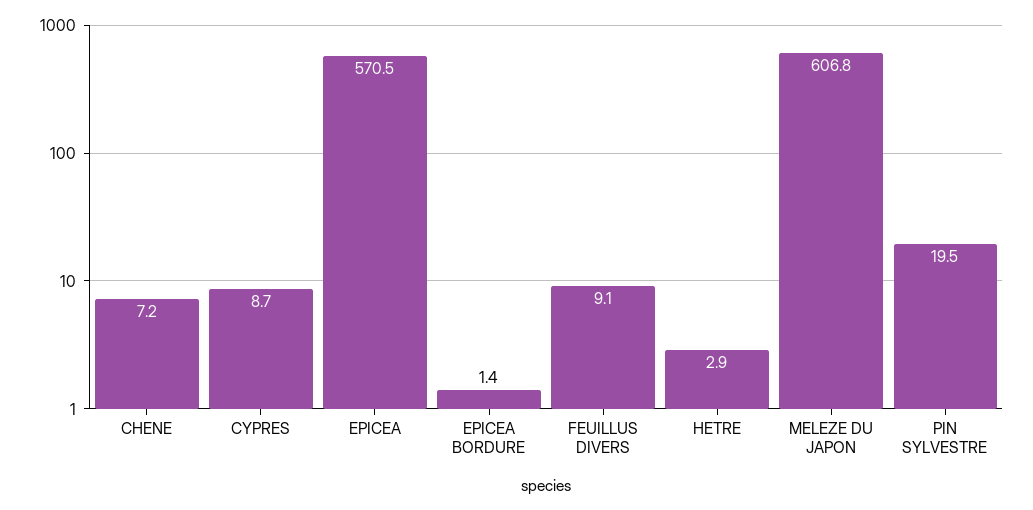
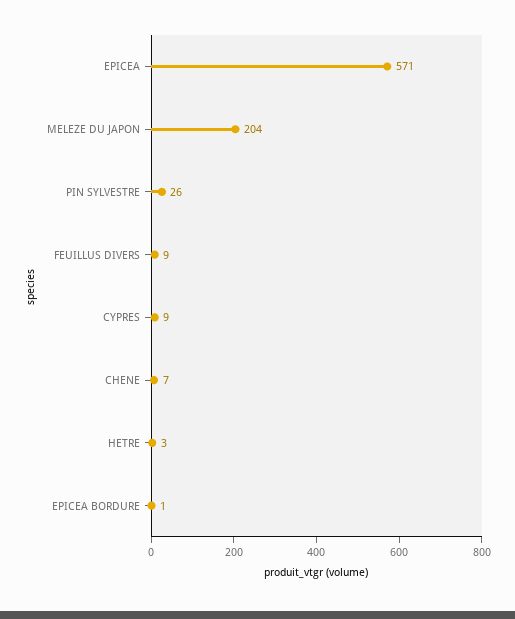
  {
    "CHENE": 7.2,
    "CYPRES": 8.7,
    "EPICEA": 570.5,
    "EPICEA BORDURE": 1.4,
    "FEUILLUS DIVERS": 9.1,
    "HETRE": 2.9,
-   "MELEZE DU JAPON": 606.8,
+   "MELEZE DU JAPON": 204,
-   "PIN SYLVESTRE": 19.5
+   "PIN SYLVESTRE": 26
  }

